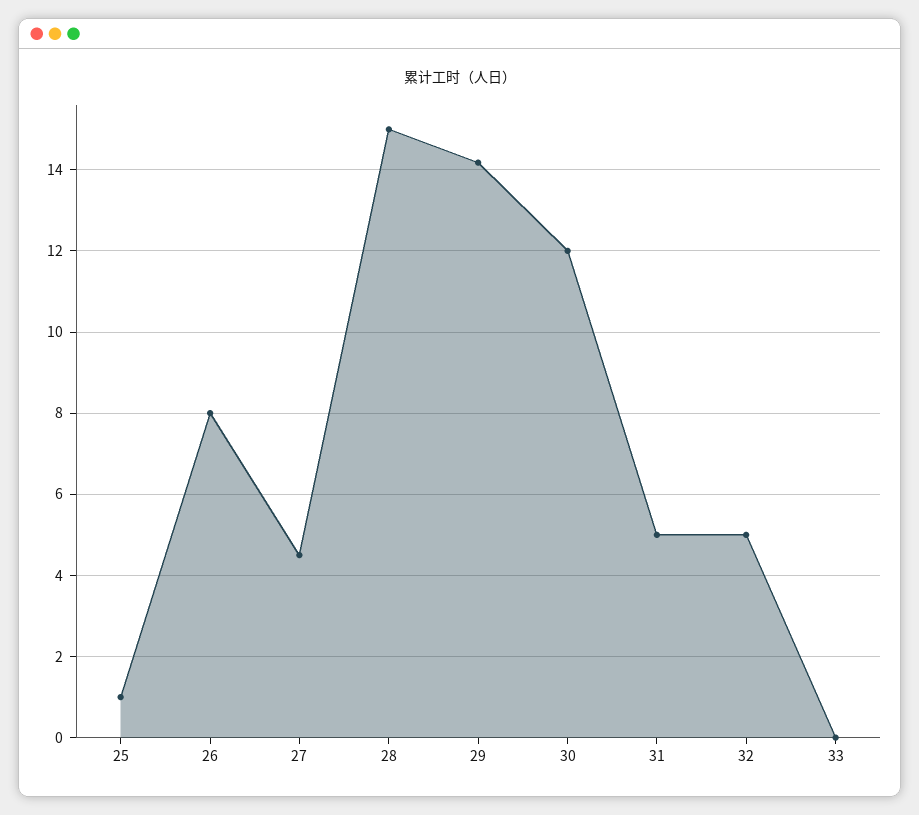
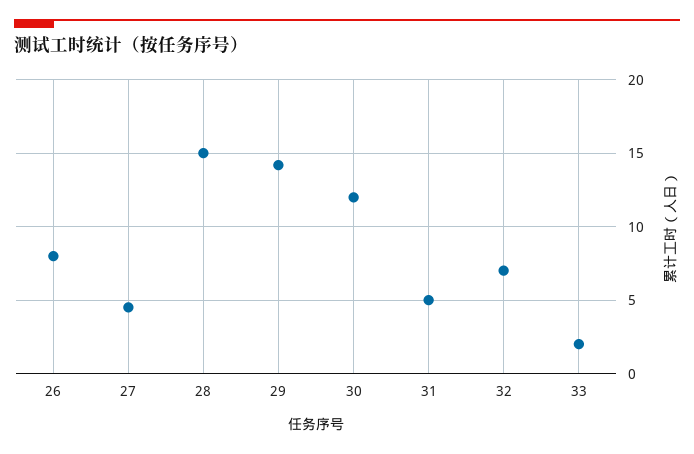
  {
-   "25": 1,
    "26": 8,
    "27": 4.6,
    "28": 15,
    "29": 14.2,
    "30": 12,
    "31": 5,
-   "32": 5,
+   "32": 7,
-   "33": 0
+   "33": 2
  }

